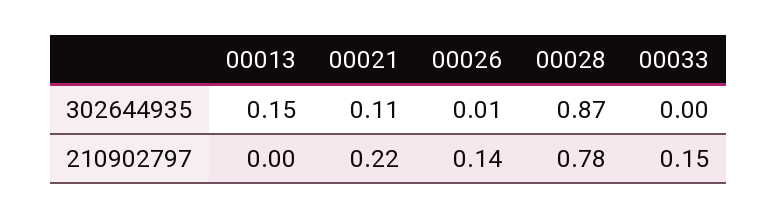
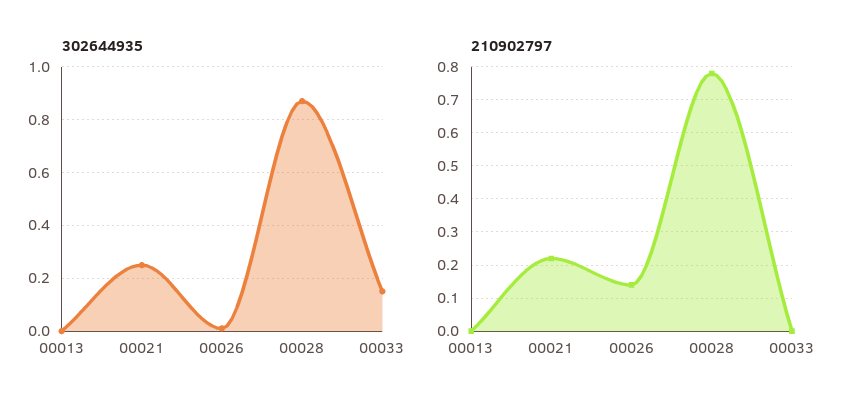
  {
    "302644935": {
-     "00013": 0.15,
+     "00013": 0,
-     "00021": 0.11,
+     "00021": 0.25,
      "00026": 0.01,
      "00028": 0.87,
-     "00033": 0
+     "00033": 0.15
    },
    "210902797": {
      "00013": 0,
      "00021": 0.22,
      "00026": 0.14,
      "00028": 0.78,
-     "00033": 0.15
+     "00033": 0
    }
  }

